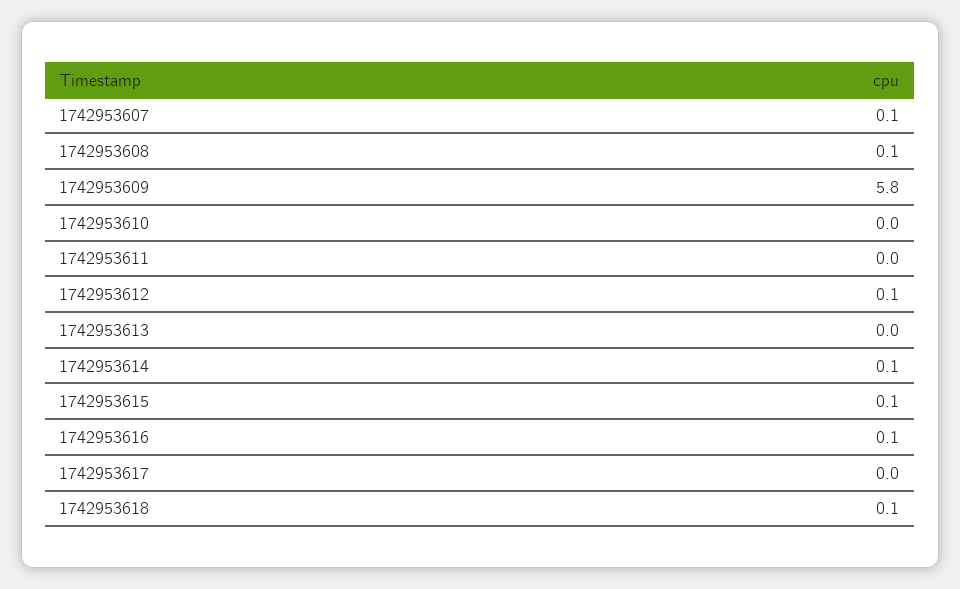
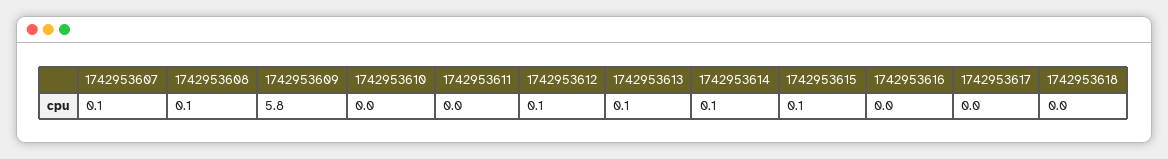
  {
    "1742953607": 0.1,
    "1742953608": 0.1,
    "1742953609": 5.8,
    "1742953610": 0,
    "1742953611": 0,
    "1742953612": 0.1,
-   "1742953613": 0,
+   "1742953613": 0.1,
    "1742953614": 0.1,
    "1742953615": 0.1,
-   "1742953616": 0.1,
+   "1742953616": 0,
    "1742953617": 0,
-   "1742953618": 0.1
+   "1742953618": 0
  }

